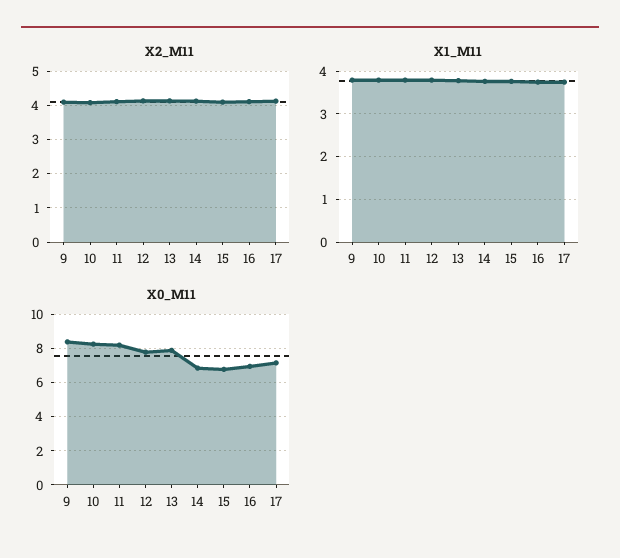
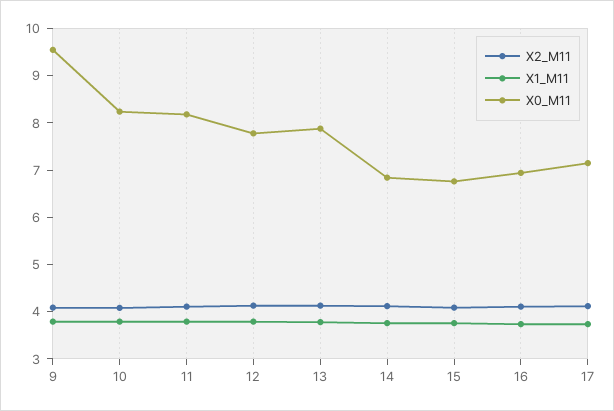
  {
    "X2_M11": {
      "9": 4,
      "10": 4,
      "11": 4.2,
      "12": 4.2,
      "13": 4.2,
      "14": 4.2,
      "15": 4,
      "16": 4.2,
      "17": 4.2
    },
    "X1_M11": {
      "9": 3.8,
      "10": 3.8,
      "11": 3.8,
      "12": 3.8,
      "13": 3.8,
      "14": 3.8,
      "15": 3.8,
      "16": 3.8,
      "17": 3.8
    },
    "X0_M11": {
-     "9": 8.5,
+     "9": 9.6,
      "10": 8.2,
      "11": 8.2,
      "12": 7.8,
      "13": 7.8,
      "14": 6.8,
      "15": 6.8,
      "16": 7,
      "17": 7.2
    }
  }

